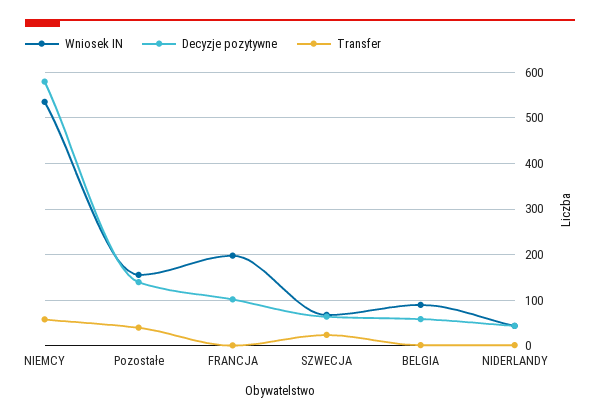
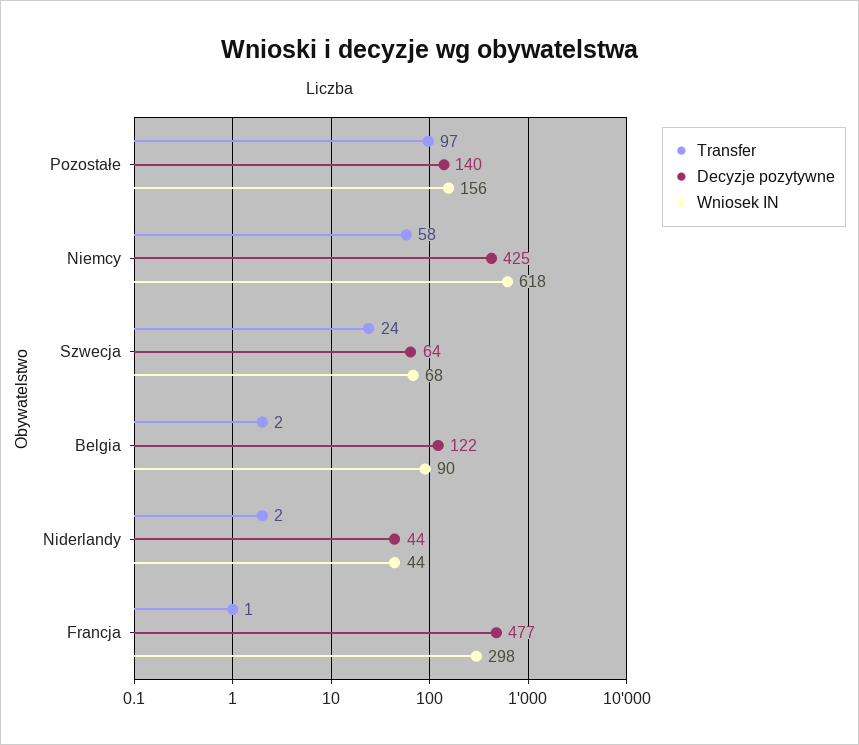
  {
    "Wniosek IN": {
-     "NIEMCY": 540,
+     "NIEMCY": 618,
      "Pozostałe": 156,
-     "FRANCJA": 200,
+     "FRANCJA": 298,
      "SZWECJA": 68,
      "BELGIA": 90,
      "NIDERLANDY": 44
    },
    "Decyzje pozytywne": {
-     "NIEMCY": 580,
+     "NIEMCY": 425,
      "Pozostałe": 140,
-     "FRANCJA": 100,
+     "FRANCJA": 477,
      "SZWECJA": 64,
-     "BELGIA": 60,
+     "BELGIA": 122,
      "NIDERLANDY": 44
    },
    "Transfer": {
      "NIEMCY": 58,
-     "Pozostałe": 40,
+     "Pozostałe": 97,
      "FRANCJA": 1,
      "SZWECJA": 24,
      "BELGIA": 2,
      "NIDERLANDY": 2
    }
  }

